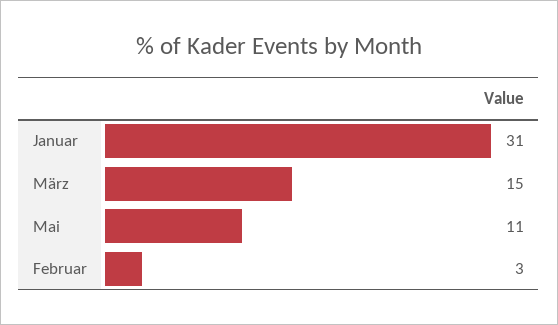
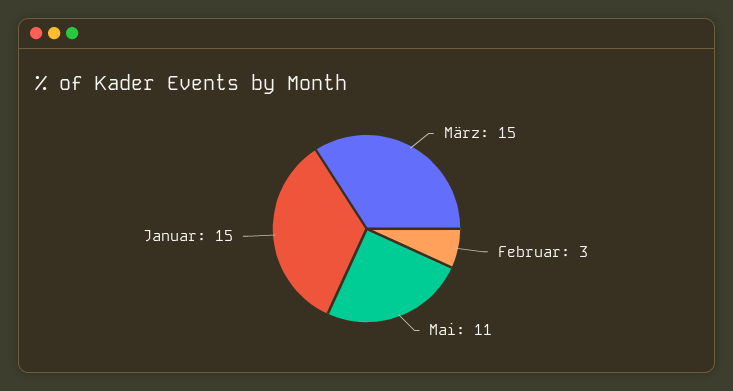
  {
-   "Januar": 31,
+   "Januar": 15,
    "März": 15,
    "Mai": 11,
    "Februar": 3
  }

